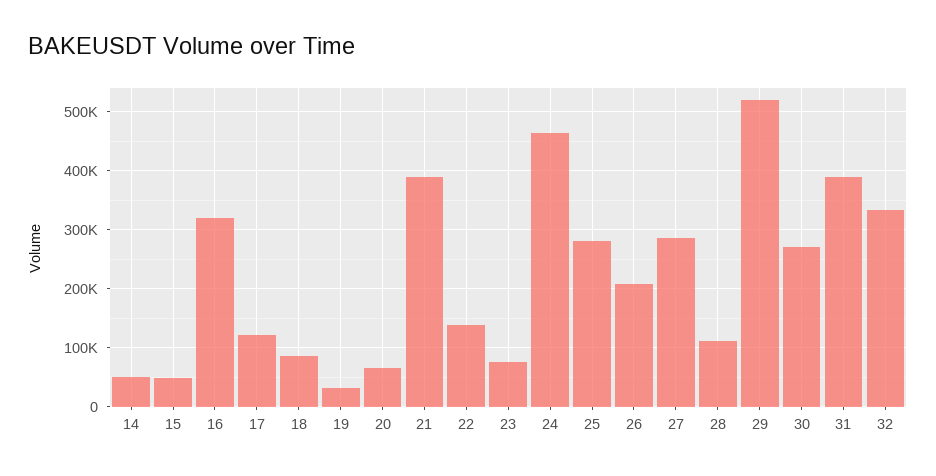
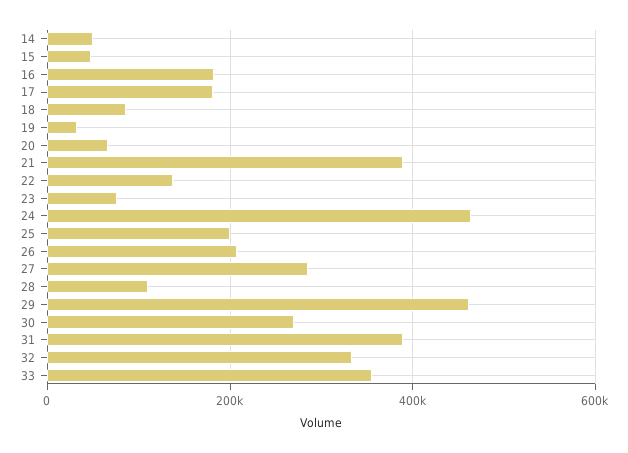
  {
    "14": 60000,
    "15": 40000,
-   "16": 320000,
+   "16": 180000,
-   "17": 120000,
+   "17": 180000,
    "18": 80000,
    "19": 40000,
    "20": 60000,
    "21": 380000,
    "22": 140000,
    "23": 80000,
    "24": 460000,
-   "25": 280000,
+   "25": 200000,
    "26": 200000,
    "27": 280000,
    "28": 120000,
-   "29": 520000,
+   "29": 460000,
    "30": 280000,
    "31": 380000,
-   "32": 340000
+   "32": 340000,
+   "33": 360000
  }

